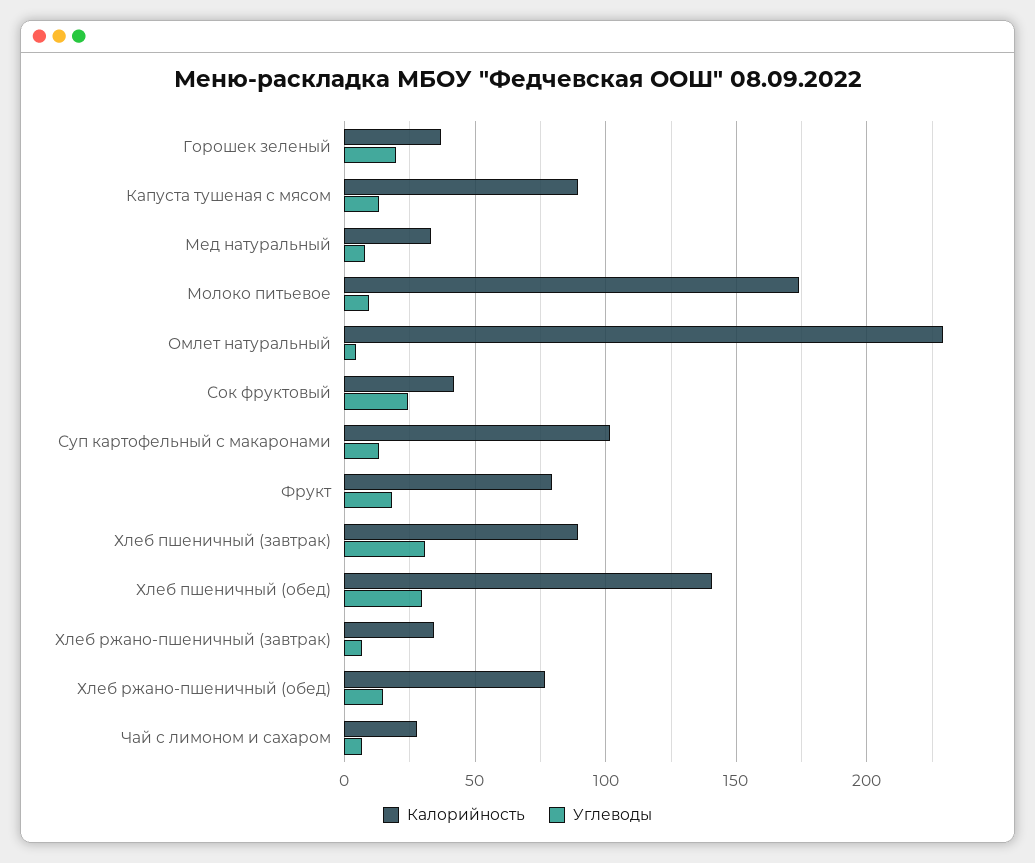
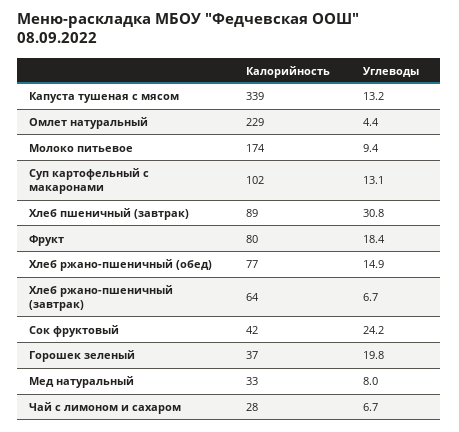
  {
    "Калорийность": {
      "Горошек зеленый": 37,
-     "Капуста тушеная с мясом": 90,
+     "Капуста тушеная с мясом": 339,
      "Мед натуральный": 33,
      "Молоко питьевое": 174,
      "Омлет натуральный": 229,
      "Сок фруктовый": 42,
      "Суп картофельный с макаронами": 102,
      "Фрукт": 80,
      "Хлеб пшеничный (завтрак)": 89,
-     "Хлеб пшеничный (обед)": 140,
-     "Хлеб ржано-пшеничный (завтрак)": 35,
+     "Хлеб ржано-пшеничный (завтрак)": 64,
      "Хлеб ржано-пшеничный (обед)": 77,
      "Чай с лимоном и сахаром": 28
    },
    "Углеводы": {
      "Горошек зеленый": 19.8,
      "Капуста тушеная с мясом": 13.2,
      "Мед натуральный": 8,
      "Молоко питьевое": 9.4,
      "Омлет натуральный": 4.4,
      "Сок фруктовый": 24.2,
      "Суп картофельный с макаронами": 13.1,
      "Фрукт": 18.4,
      "Хлеб пшеничный (завтрак)": 30.8,
-     "Хлеб пшеничный (обед)": 30,
      "Хлеб ржано-пшеничный (завтрак)": 6.7,
      "Хлеб ржано-пшеничный (обед)": 14.9,
      "Чай с лимоном и сахаром": 6.7
    }
  }

